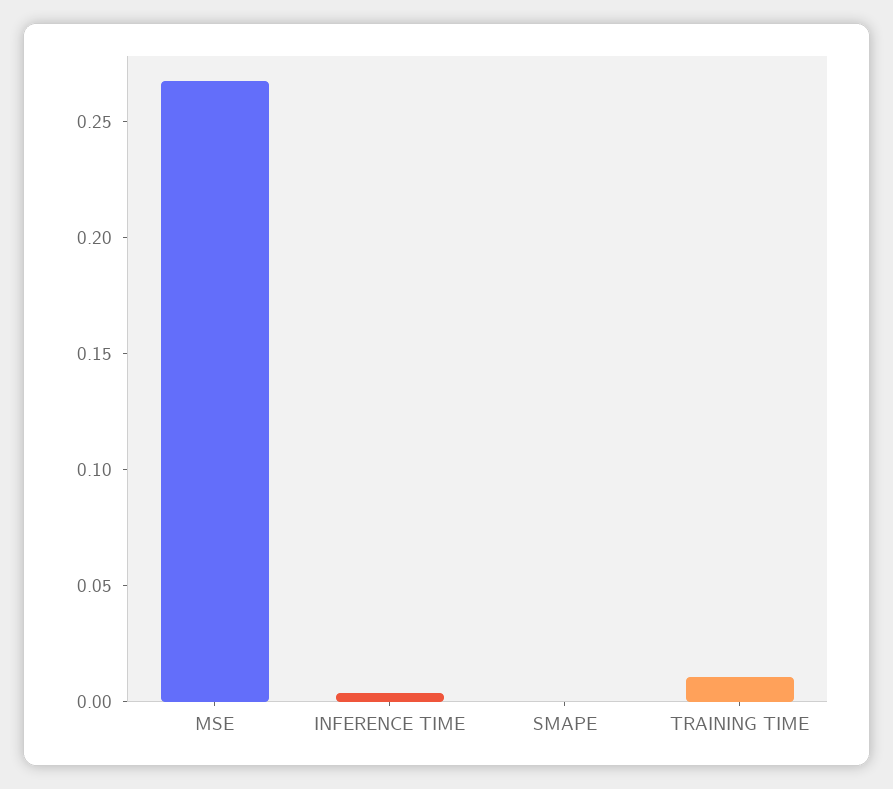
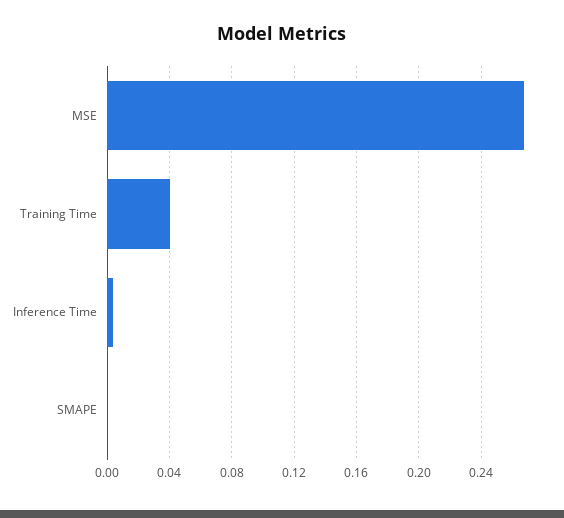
  {
    "MSE": 0.265,
    "INFERENCE TIME": 0.005,
    "SMAPE": 0,
-   "TRAINING TIME": 0.01
+   "TRAINING TIME": 0.04
  }

